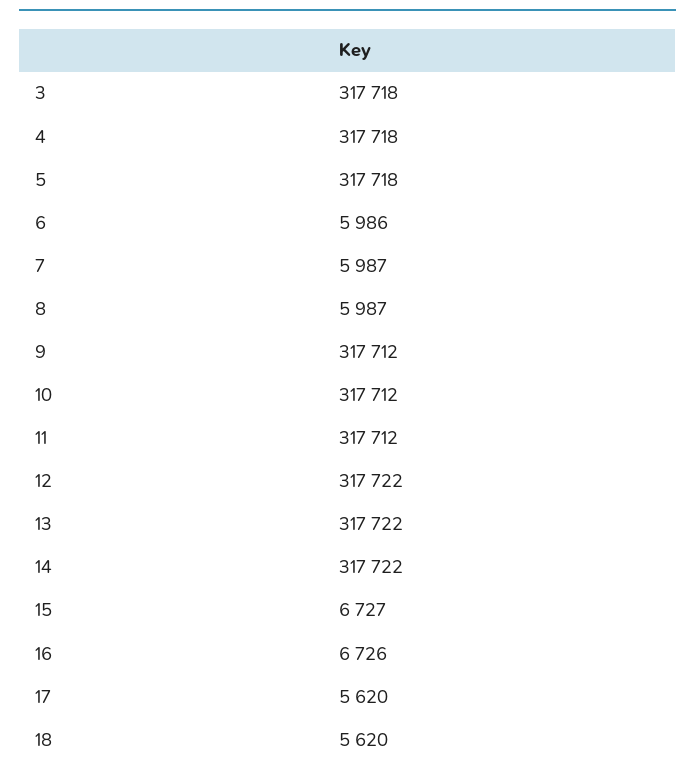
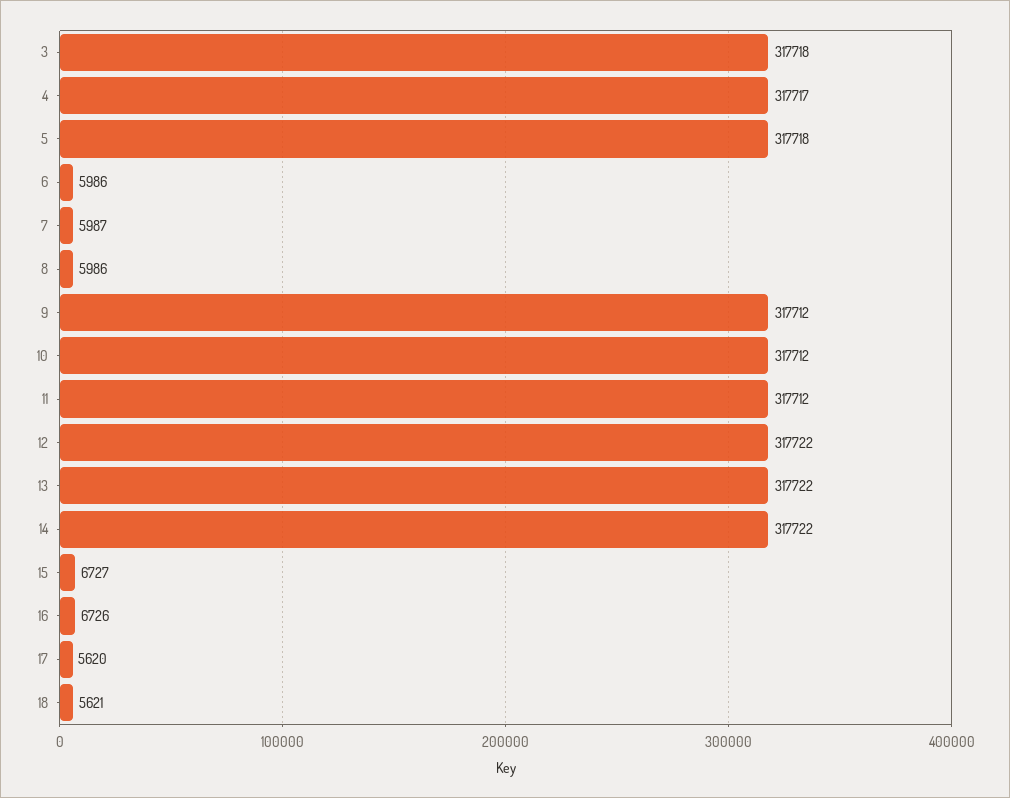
  {
    "3": 317718,
-   "4": 317718,
+   "4": 317717,
    "5": 317718,
    "6": 5986,
    "7": 5987,
-   "8": 5987,
+   "8": 5986,
    "9": 317712,
    "10": 317712,
    "11": 317712,
    "12": 317722,
    "13": 317722,
    "14": 317722,
    "15": 6727,
    "16": 6726,
    "17": 5620,
-   "18": 5620
+   "18": 5621
  }

